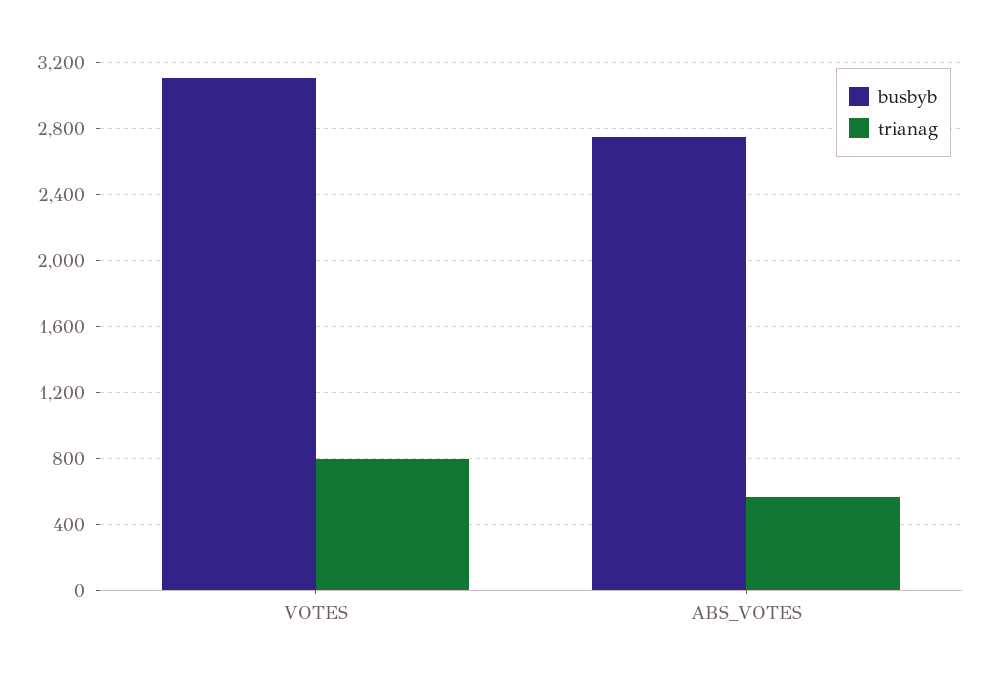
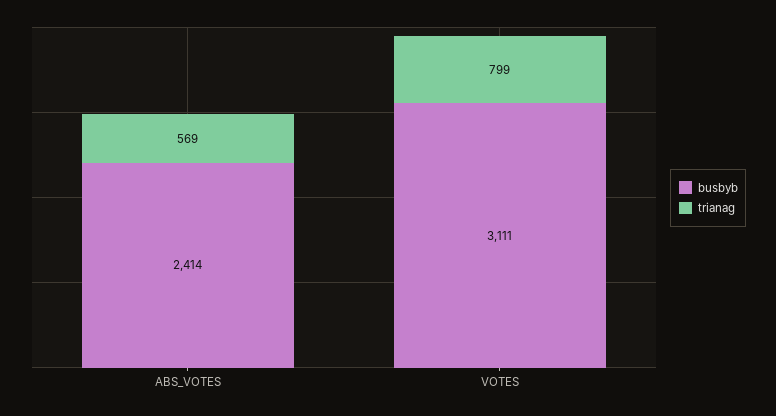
  {
    "busbyb": {
      "VOTES": 3111,
-     "ABS_VOTES": 2750
+     "ABS_VOTES": 2414
    },
    "trianag": {
      "VOTES": 799,
      "ABS_VOTES": 569
    }
  }

